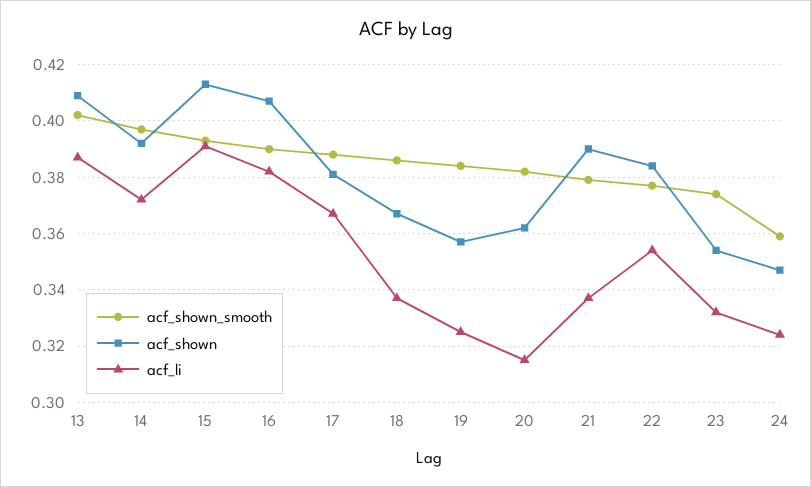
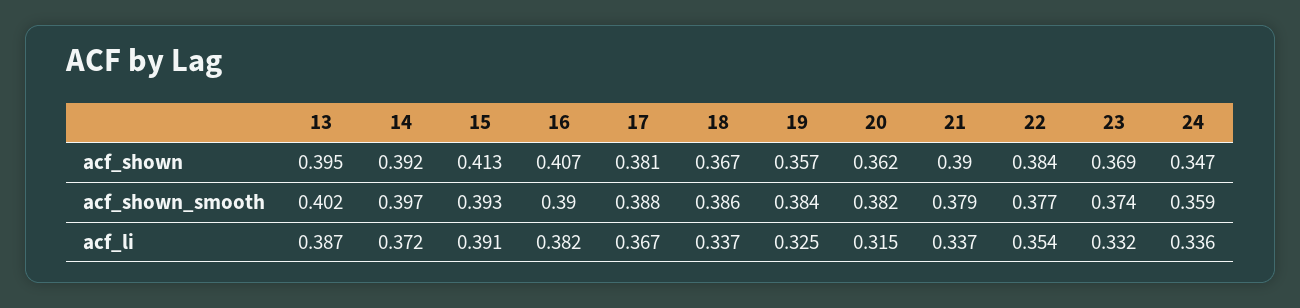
  {
    "acf_shown_smooth": {
      "13": 0.402,
      "14": 0.397,
      "15": 0.393,
      "16": 0.39,
      "17": 0.388,
      "18": 0.386,
      "19": 0.384,
      "20": 0.382,
      "21": 0.379,
      "22": 0.377,
      "23": 0.374,
      "24": 0.359
    },
    "acf_shown": {
-     "13": 0.41,
+     "13": 0.395,
      "14": 0.392,
      "15": 0.413,
      "16": 0.407,
      "17": 0.381,
      "18": 0.367,
      "19": 0.357,
      "20": 0.362,
      "21": 0.39,
      "22": 0.384,
-     "23": 0.355,
+     "23": 0.369,
      "24": 0.347
    },
    "acf_li": {
      "13": 0.387,
      "14": 0.372,
      "15": 0.391,
      "16": 0.382,
      "17": 0.367,
      "18": 0.337,
      "19": 0.325,
      "20": 0.315,
      "21": 0.337,
      "22": 0.354,
      "23": 0.332,
-     "24": 0.325
+     "24": 0.336
    }
  }

